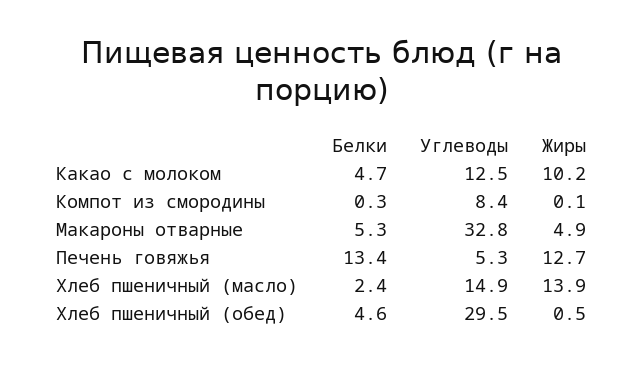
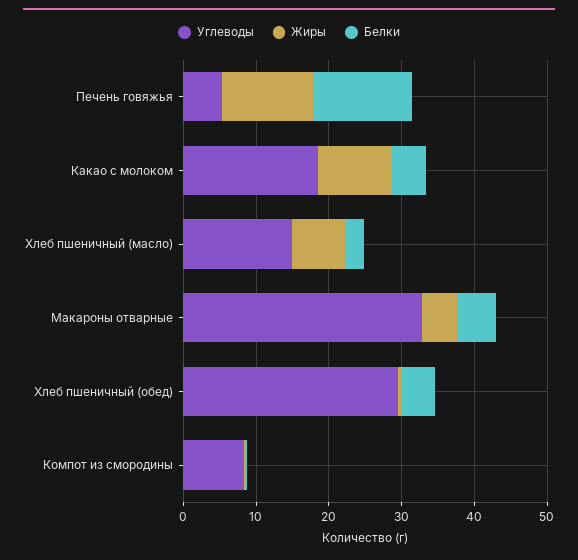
  {
    "Белки": {
      "Какао с молоком": 4.7,
      "Компот из смородины": 0.3,
      "Макароны отварные": 5.3,
      "Печень говяжья": 13.4,
      "Хлеб пшеничный (масло)": 2.4,
      "Хлеб пшеничный (обед)": 4.6
    },
    "Углеводы": {
-     "Какао с молоком": 12.5,
+     "Какао с молоком": 18,
      "Компот из смородины": 8.4,
      "Макароны отварные": 32.8,
      "Печень говяжья": 5.3,
      "Хлеб пшеничный (масло)": 14.9,
      "Хлеб пшеничный (обед)": 29.5
    },
    "Жиры": {
      "Какао с молоком": 10.2,
      "Компот из смородины": 0.1,
      "Макароны отварные": 4.9,
      "Печень говяжья": 12.7,
-     "Хлеб пшеничный (масло)": 13.9,
+     "Хлеб пшеничный (масло)": 8,
      "Хлеб пшеничный (обед)": 0.5
    }
  }

